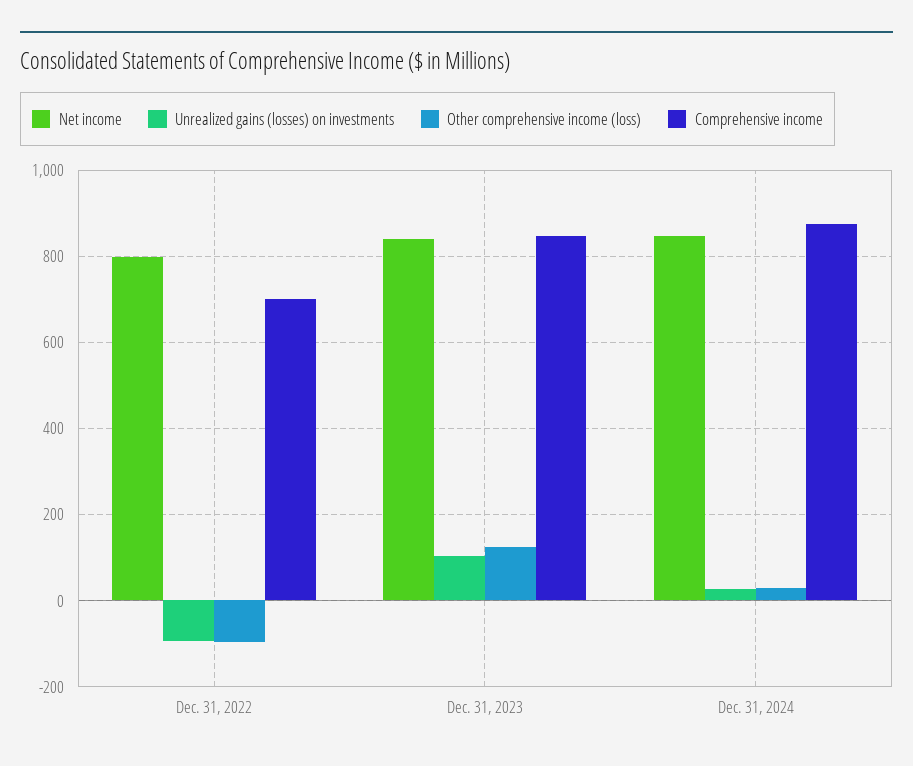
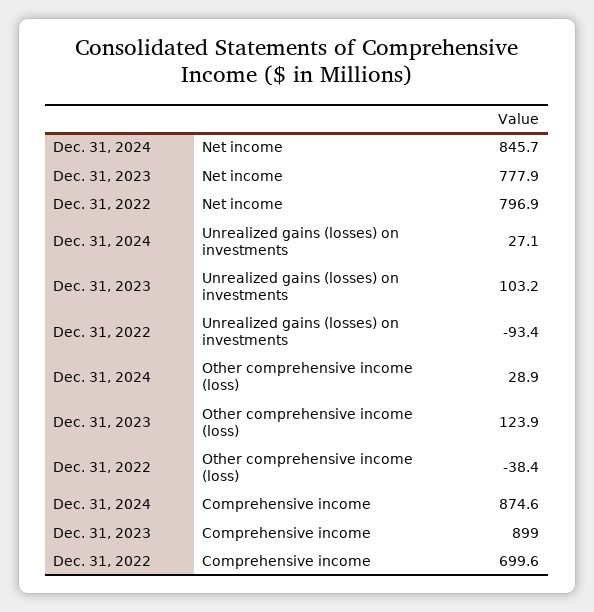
  {
    "Net income": {
      "Dec. 31, 2022": 796.9,
-     "Dec. 31, 2023": 840,
+     "Dec. 31, 2023": 777.9,
      "Dec. 31, 2024": 845.7
    },
    "Unrealized gains (losses) on investments": {
      "Dec. 31, 2022": -93.4,
      "Dec. 31, 2023": 103.2,
      "Dec. 31, 2024": 27.1
    },
    "Other comprehensive income (loss)": {
-     "Dec. 31, 2022": -100,
+     "Dec. 31, 2022": -38.4,
      "Dec. 31, 2023": 123.9,
      "Dec. 31, 2024": 28.9
    },
    "Comprehensive income": {
      "Dec. 31, 2022": 699.6,
-     "Dec. 31, 2023": 840,
+     "Dec. 31, 2023": 899,
      "Dec. 31, 2024": 874.6
    }
  }

